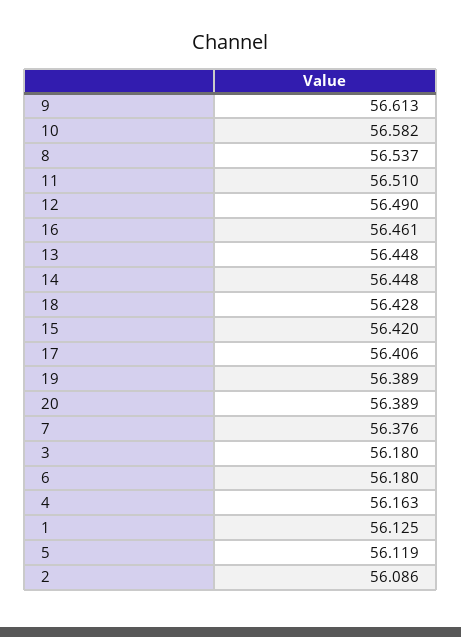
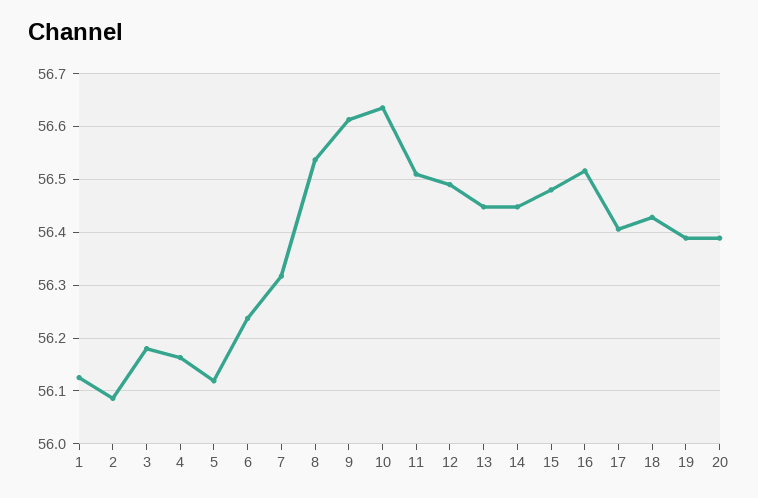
  {
    "9": 56.613,
-   "10": 56.582,
+   "10": 56.64,
    "8": 56.537,
    "11": 56.51,
    "12": 56.49,
-   "16": 56.461,
+   "16": 56.52,
    "13": 56.448,
    "14": 56.448,
    "18": 56.428,
-   "15": 56.42,
+   "15": 56.48,
    "17": 56.406,
    "19": 56.389,
    "20": 56.389,
-   "7": 56.376,
+   "7": 56.32,
    "3": 56.18,
-   "6": 56.18,
+   "6": 56.24,
    "4": 56.163,
    "1": 56.125,
    "5": 56.119,
    "2": 56.086
  }

